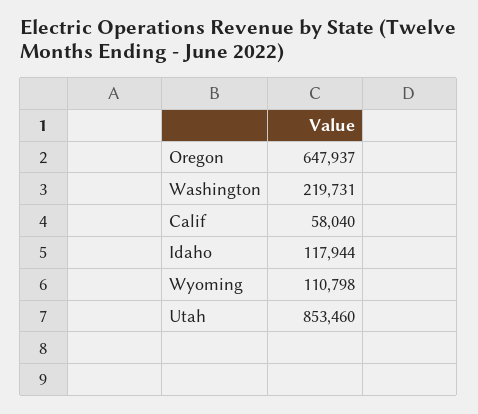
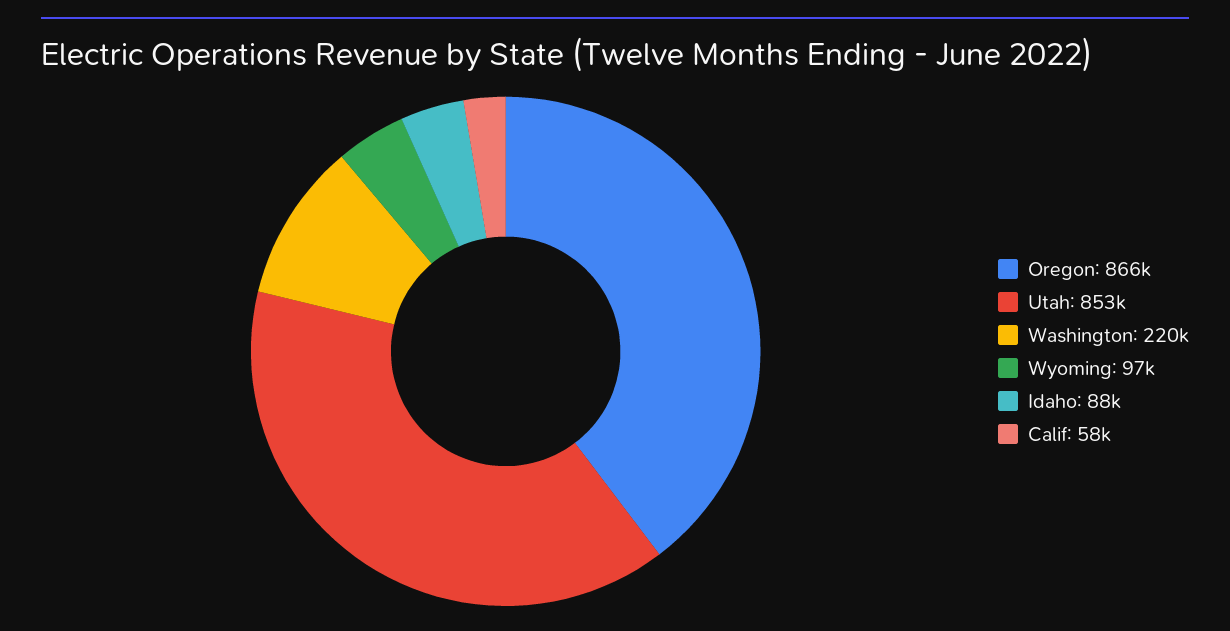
  {
-   "Oregon": 647937,
+   "Oregon": 866000,
    "Washington": 219731,
    "Calif": 58040,
-   "Idaho": 117944,
+   "Idaho": 88000,
-   "Wyoming": 110798,
+   "Wyoming": 97000,
    "Utah": 853460
  }

